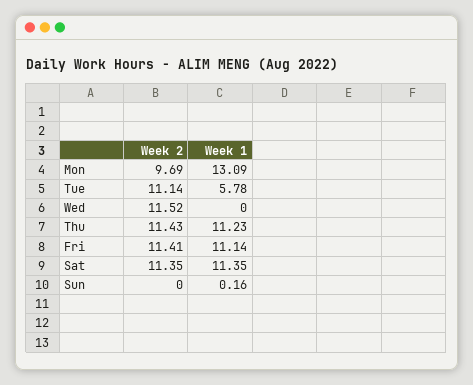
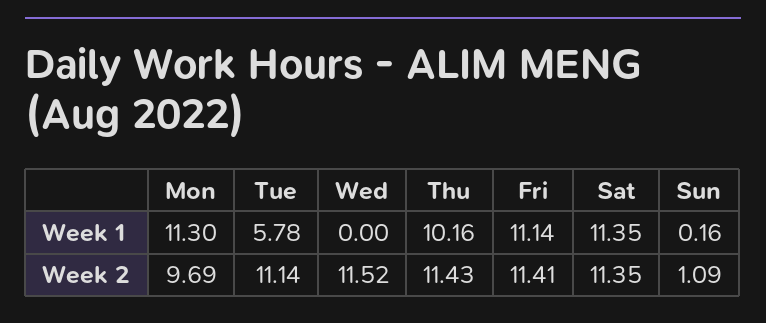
  {
    "Week 2": {
      "Mon": 9.69,
      "Tue": 11.14,
      "Wed": 11.52,
      "Thu": 11.43,
      "Fri": 11.41,
      "Sat": 11.35,
-     "Sun": 0
+     "Sun": 1.09
    },
    "Week 1": {
-     "Mon": 13.09,
+     "Mon": 11.3,
      "Tue": 5.78,
      "Wed": 0,
-     "Thu": 11.23,
+     "Thu": 10.16,
      "Fri": 11.14,
      "Sat": 11.35,
      "Sun": 0.16
    }
  }

